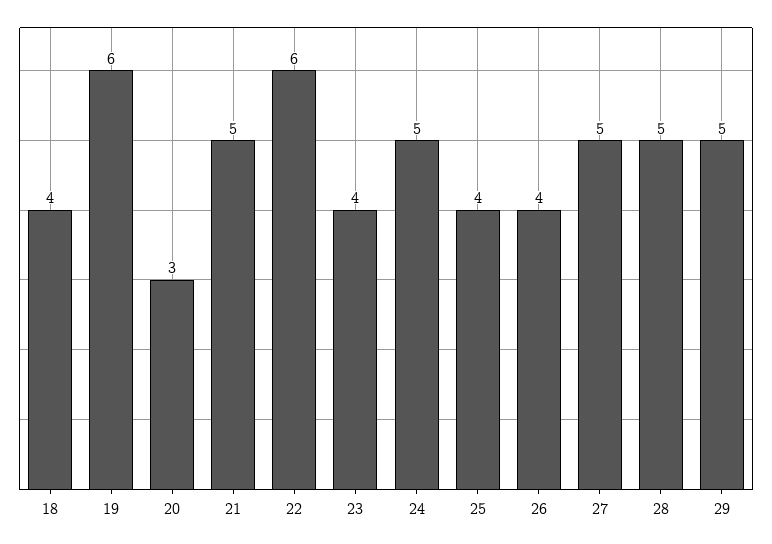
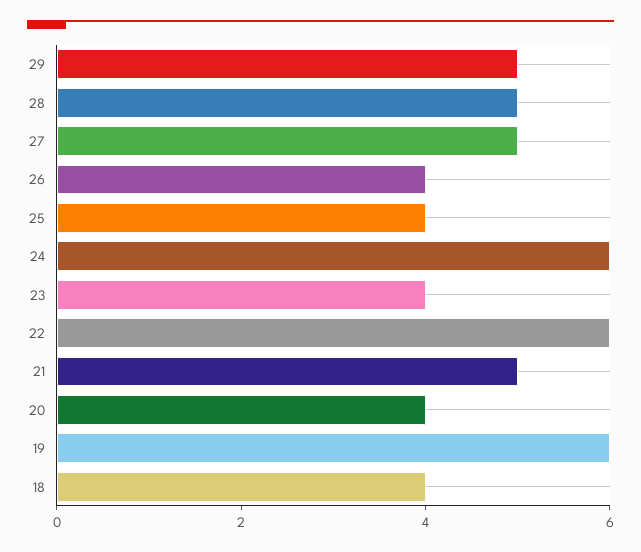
  {
    "18": 4,
    "19": 6,
-   "20": 3,
+   "20": 4,
    "21": 5,
    "22": 6,
    "23": 4,
-   "24": 5,
+   "24": 6,
    "25": 4,
    "26": 4,
    "27": 5,
    "28": 5,
    "29": 5
  }

